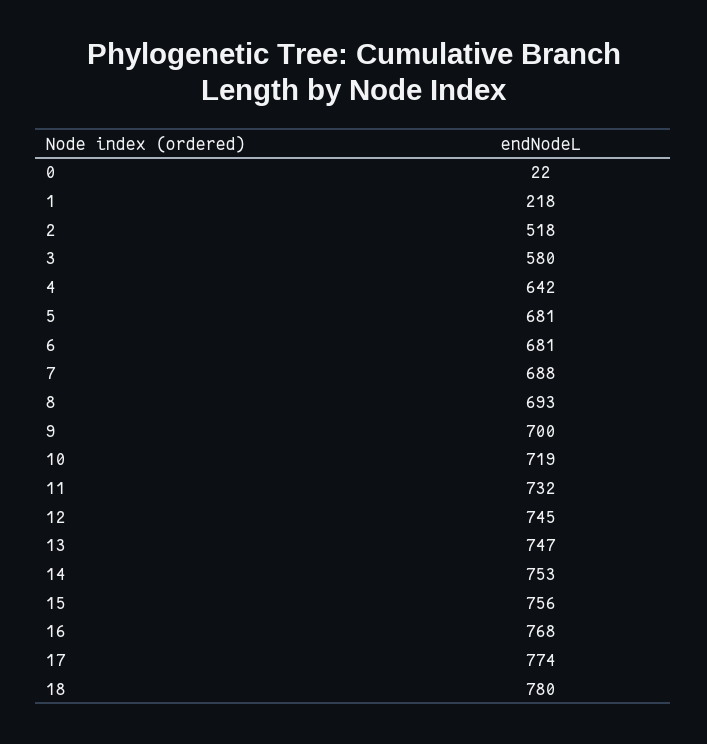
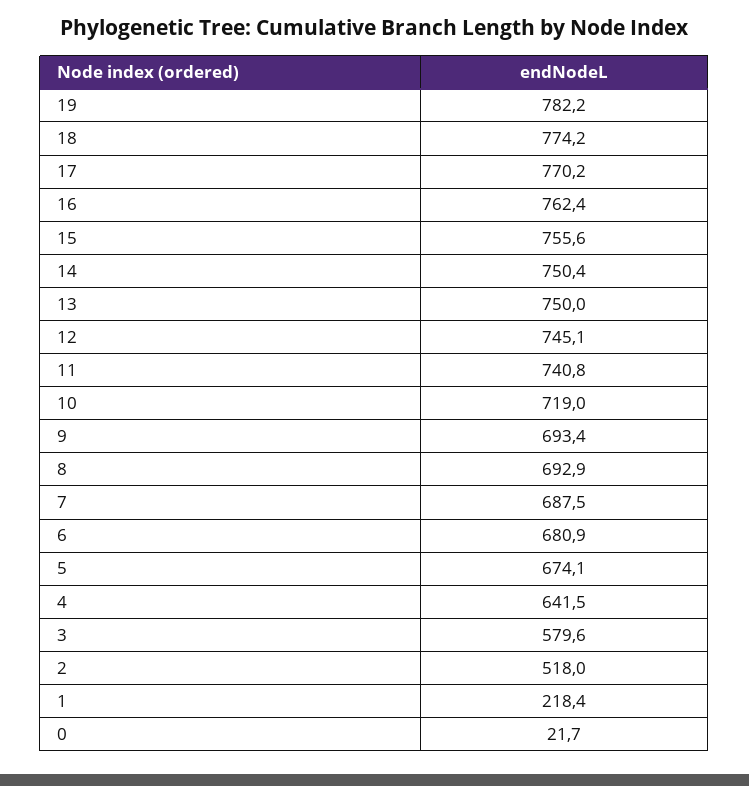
  {
    "0": 21.7,
    "1": 218.4,
    "2": 518,
    "3": 579.6,
    "4": 641.5,
-   "5": 681,
+   "5": 674.1,
    "6": 680.9,
    "7": 687.5,
    "8": 692.9,
-   "9": 700,
+   "9": 693.4,
    "10": 719,
-   "11": 732,
+   "11": 740.8,
    "12": 745.1,
-   "13": 747,
+   "13": 750,
-   "14": 753,
+   "14": 750.4,
    "15": 755.6,
-   "16": 768,
+   "16": 762.4,
-   "17": 774,
+   "17": 770.2,
-   "18": 780
+   "18": 774.2,
+   "19": 782.2
  }

